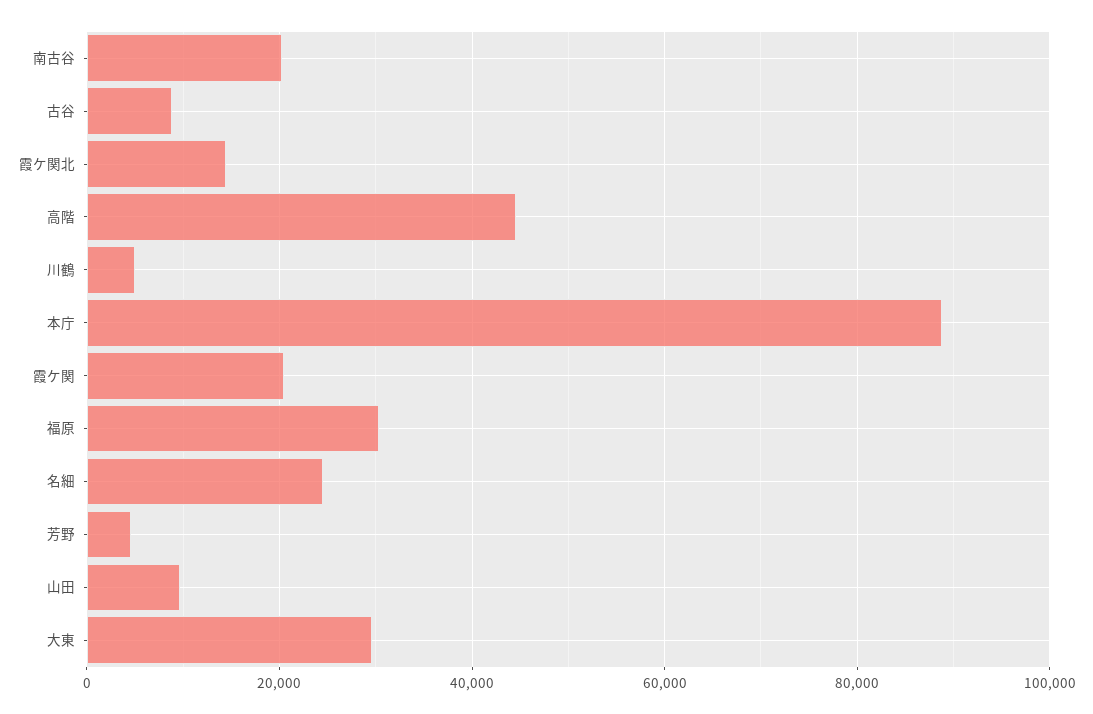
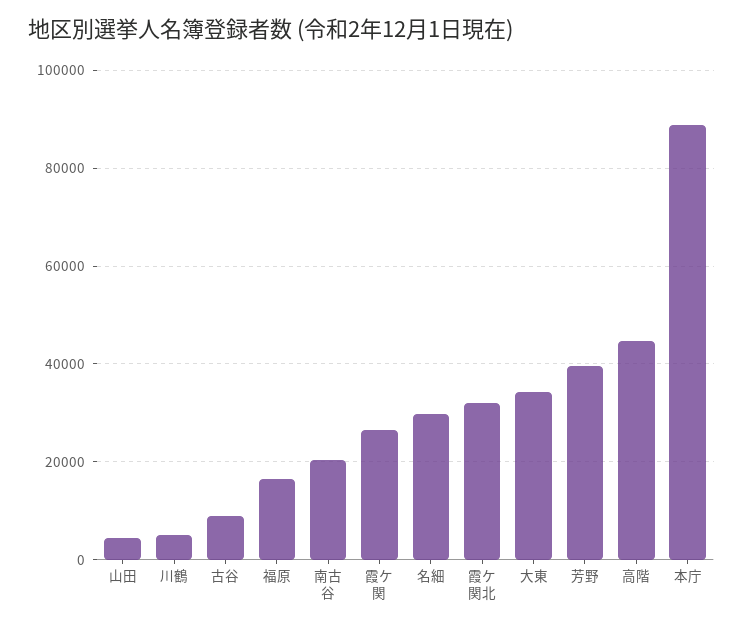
  {
    "南古谷": 20000,
    "古谷": 8000,
-   "霞ケ関北": 14000,
+   "霞ケ関北": 32000,
    "高階": 44000,
    "川鶴": 6000,
    "本庁": 88000,
-   "霞ケ関": 20000,
+   "霞ケ関": 26000,
-   "福原": 30000,
+   "福原": 16000,
-   "名細": 24000,
+   "名細": 30000,
-   "芳野": 4000,
+   "芳野": 40000,
-   "山田": 10000,
+   "山田": 4000,
-   "大東": 30000
+   "大東": 34000
  }

